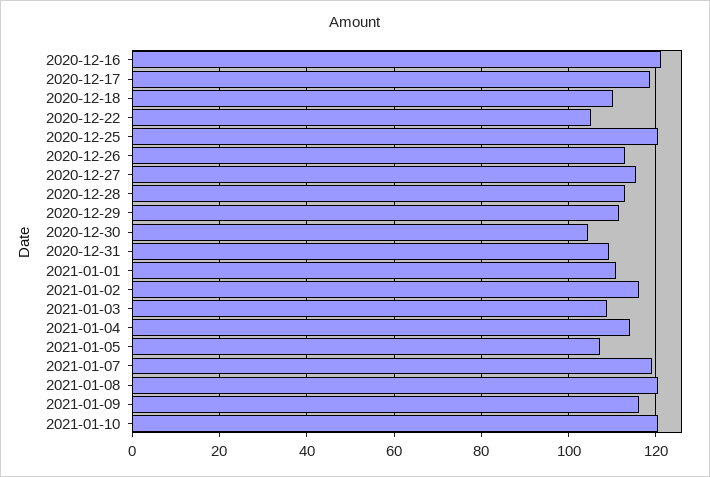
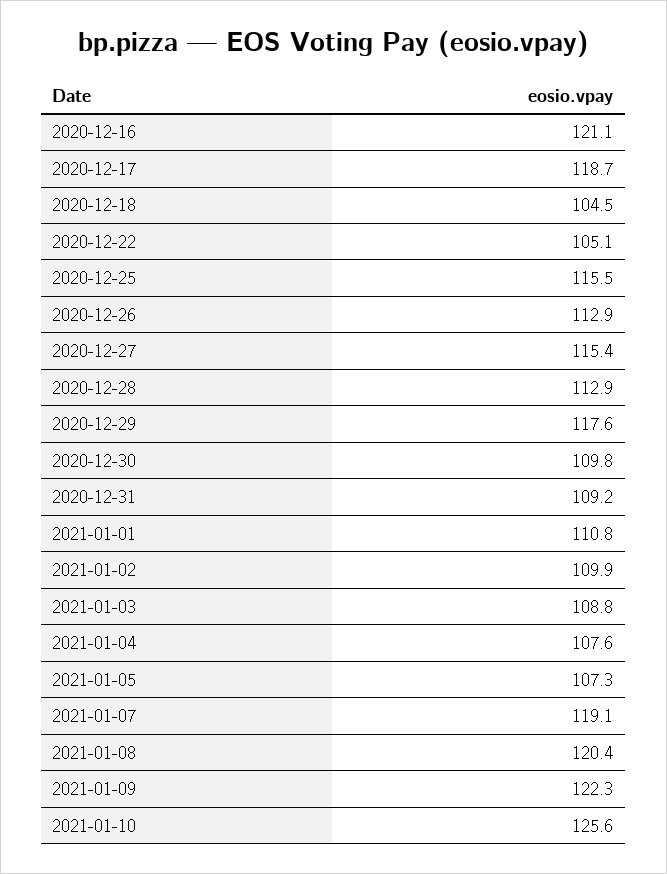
  {
    "2020-12-16": 121.1,
    "2020-12-17": 118.7,
-   "2020-12-18": 110,
+   "2020-12-18": 104.5,
    "2020-12-22": 105.1,
-   "2020-12-25": 120,
+   "2020-12-25": 115.5,
    "2020-12-26": 112.9,
    "2020-12-27": 115.4,
    "2020-12-28": 112.9,
-   "2020-12-29": 112,
+   "2020-12-29": 117.6,
-   "2020-12-30": 104,
+   "2020-12-30": 109.8,
    "2020-12-31": 109.2,
    "2021-01-01": 110.8,
-   "2021-01-02": 116,
+   "2021-01-02": 109.9,
    "2021-01-03": 108.8,
-   "2021-01-04": 114,
+   "2021-01-04": 107.6,
    "2021-01-05": 107.3,
    "2021-01-07": 119.1,
    "2021-01-08": 120.4,
-   "2021-01-09": 116,
+   "2021-01-09": 122.3,
-   "2021-01-10": 120
+   "2021-01-10": 125.6
  }

